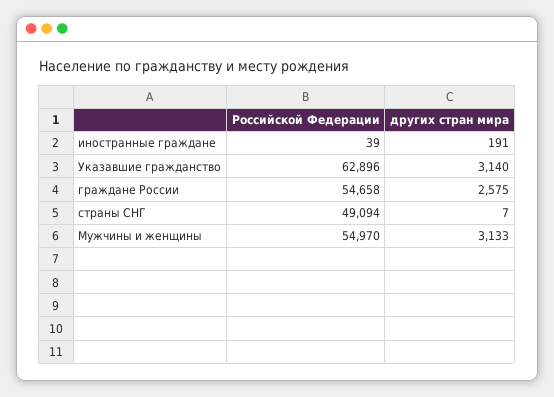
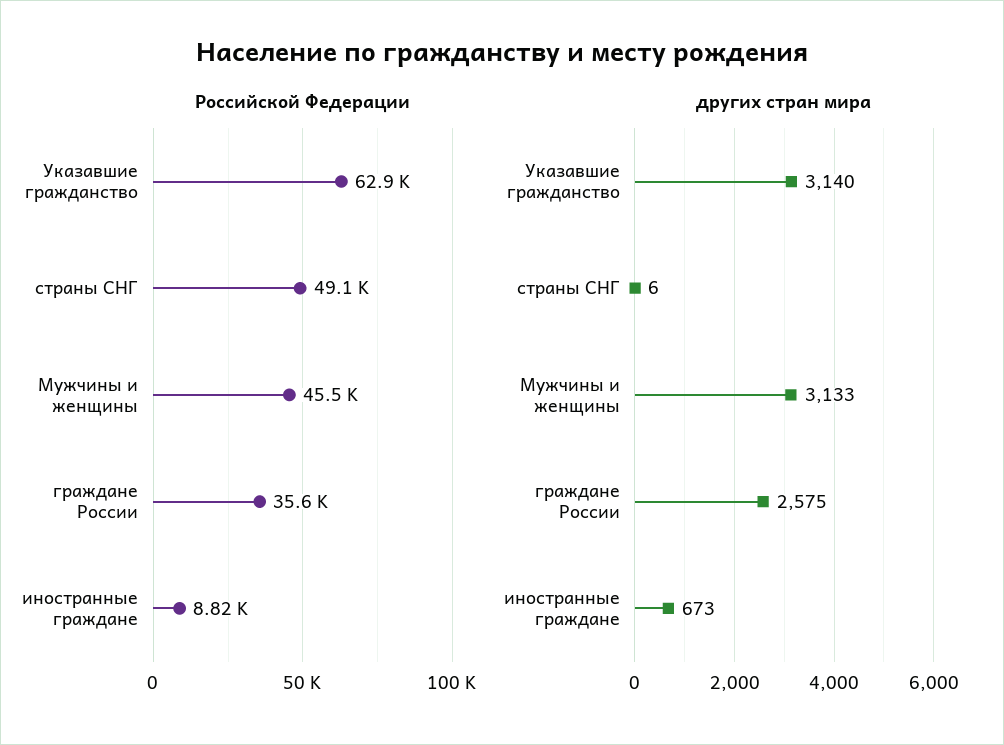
  {
    "Российской Федерации": {
-     "иностранные граждане": 39,
+     "иностранные граждане": 8820,
      "Указавшие гражданство": 62896,
-     "граждане России": 54658,
+     "граждане России": 35600,
      "страны СНГ": 49094,
-     "Мужчины и женщины": 54970
+     "Мужчины и женщины": 45500
    },
    "других стран мира": {
-     "иностранные граждане": 191,
+     "иностранные граждане": 673,
      "Указавшие гражданство": 3140,
      "граждане России": 2575,
-     "страны СНГ": 7,
+     "страны СНГ": 6,
      "Мужчины и женщины": 3133
    }
  }

